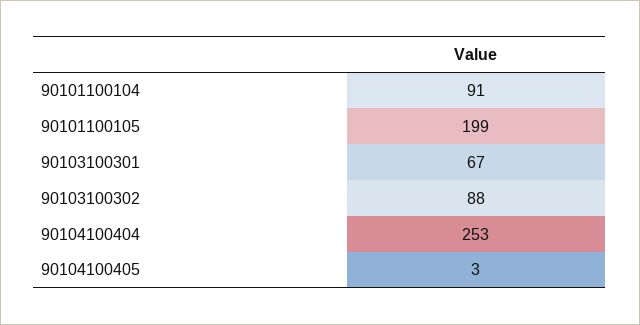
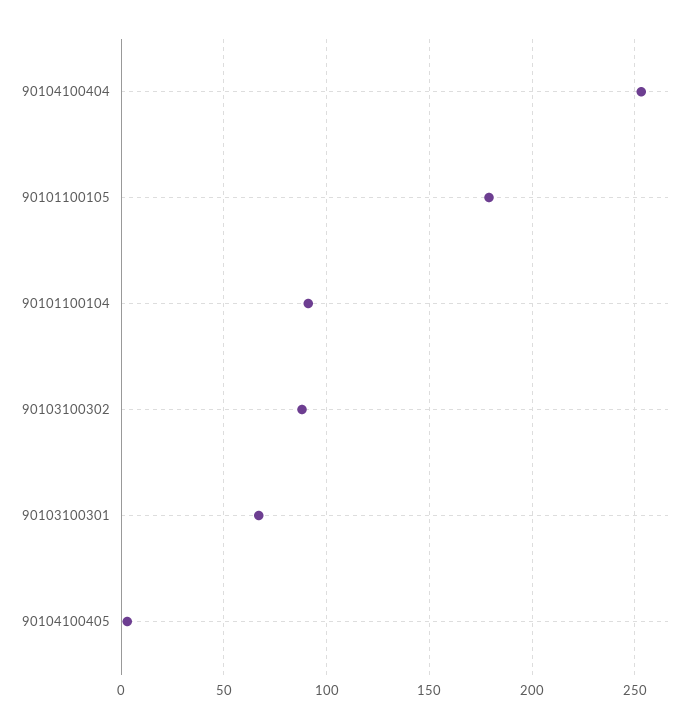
  {
    "90101100104": 91,
-   "90101100105": 199,
+   "90101100105": 180,
    "90103100301": 67,
    "90103100302": 88,
    "90104100404": 253,
    "90104100405": 3
  }

